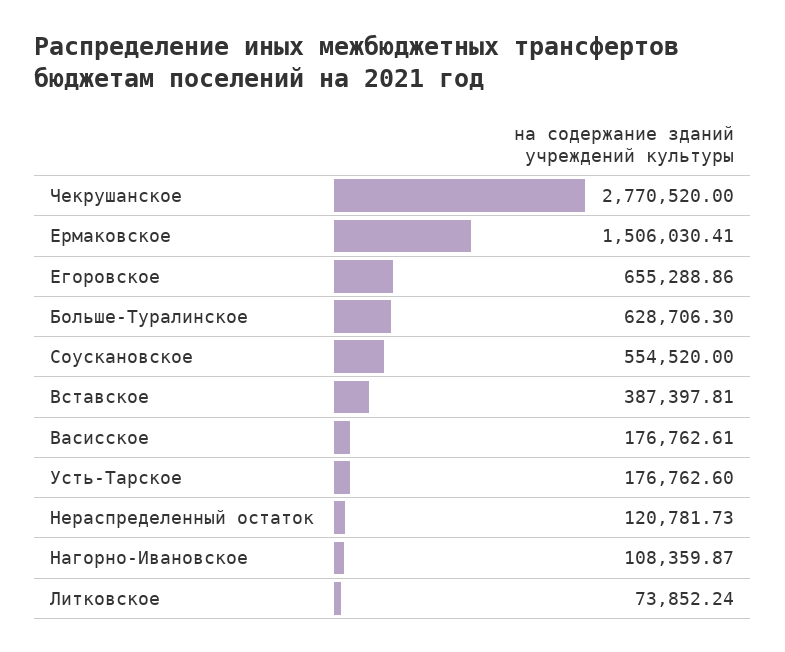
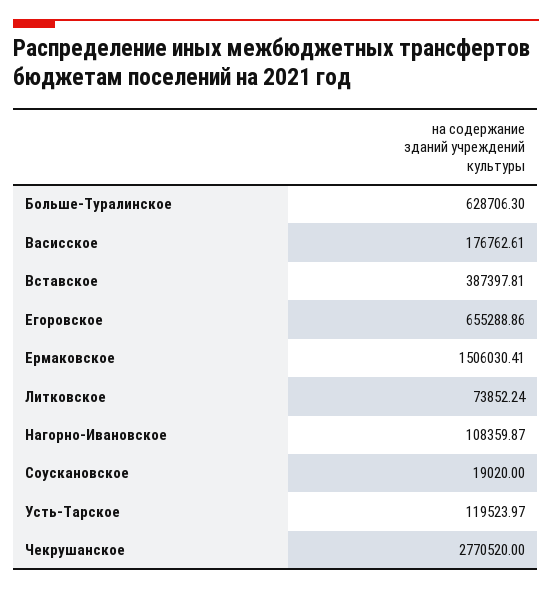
  {
    "Чекрушанское": 2770520,
    "Ермаковское": 1506030.41,
    "Егоровское": 655288.86,
    "Больше-Туралинское": 628706.3,
-   "Соускановское": 554520,
+   "Соускановское": 19020,
    "Вставское": 387397.81,
    "Васисское": 176762.61,
-   "Усть-Тарское": 176762.6,
+   "Усть-Тарское": 119523.97,
-   "Нераспределенный остаток": 120781.73,
    "Нагорно-Ивановское": 108359.87,
    "Литковское": 73852.24
  }

